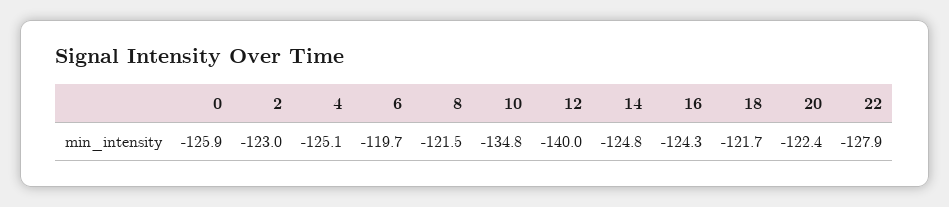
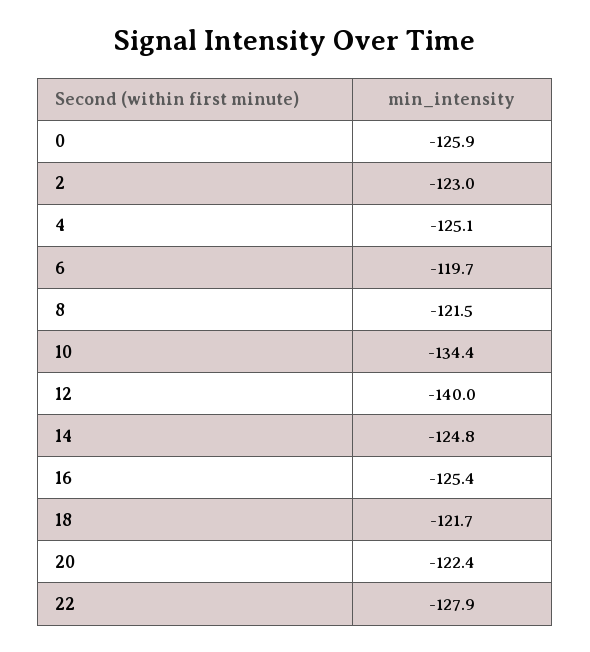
  {
    "0": -125.9,
    "2": -123,
    "4": -125.1,
    "6": -119.7,
    "8": -121.5,
-   "10": -134.8,
+   "10": -134.4,
    "12": -140,
    "14": -124.8,
-   "16": -124.3,
+   "16": -125.4,
    "18": -121.7,
    "20": -122.4,
    "22": -127.9
  }

